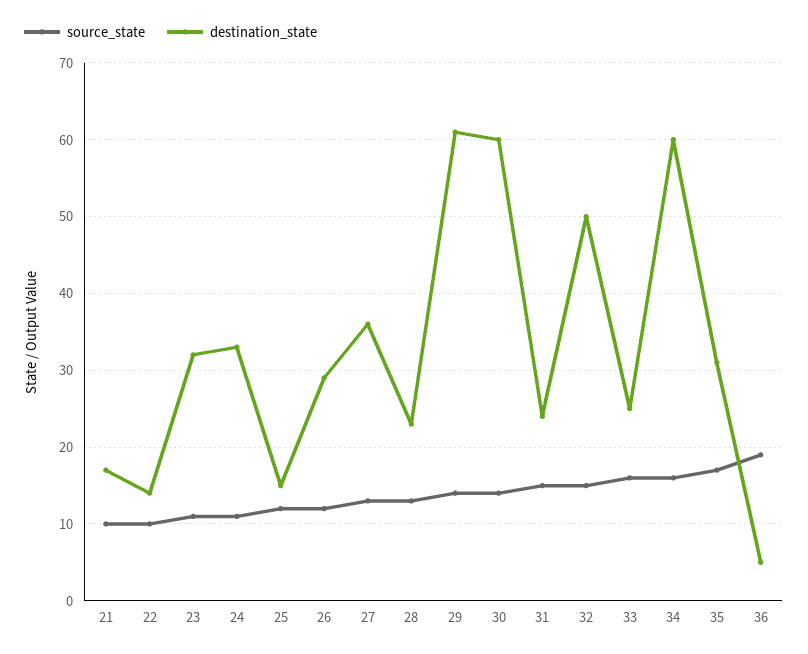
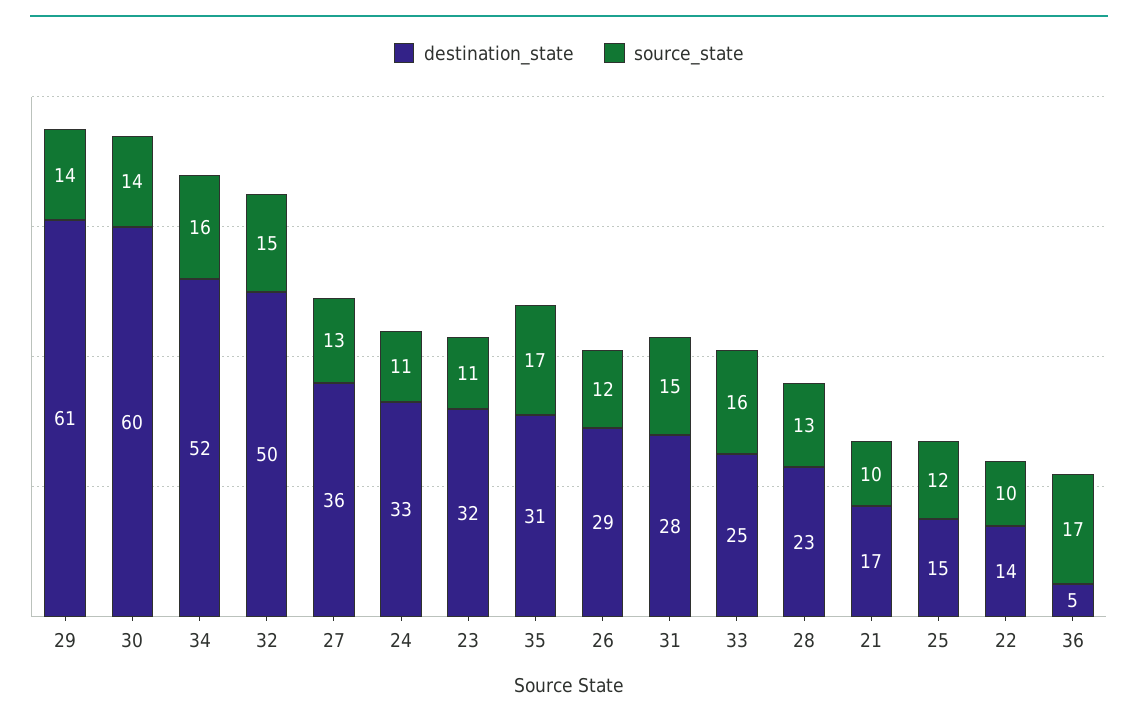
  {
    "source_state": {
      "21": 10,
      "22": 10,
      "23": 11,
      "24": 11,
      "25": 12,
      "26": 12,
      "27": 13,
      "28": 13,
      "29": 14,
      "30": 14,
      "31": 15,
      "32": 15,
      "33": 16,
      "34": 16,
      "35": 17,
-     "36": 19
+     "36": 17
    },
    "destination_state": {
      "21": 17,
      "22": 14,
      "23": 32,
      "24": 33,
      "25": 15,
      "26": 29,
      "27": 36,
      "28": 23,
      "29": 61,
      "30": 60,
-     "31": 24,
+     "31": 28,
      "32": 50,
      "33": 25,
-     "34": 60,
+     "34": 52,
      "35": 31,
      "36": 5
    }
  }

